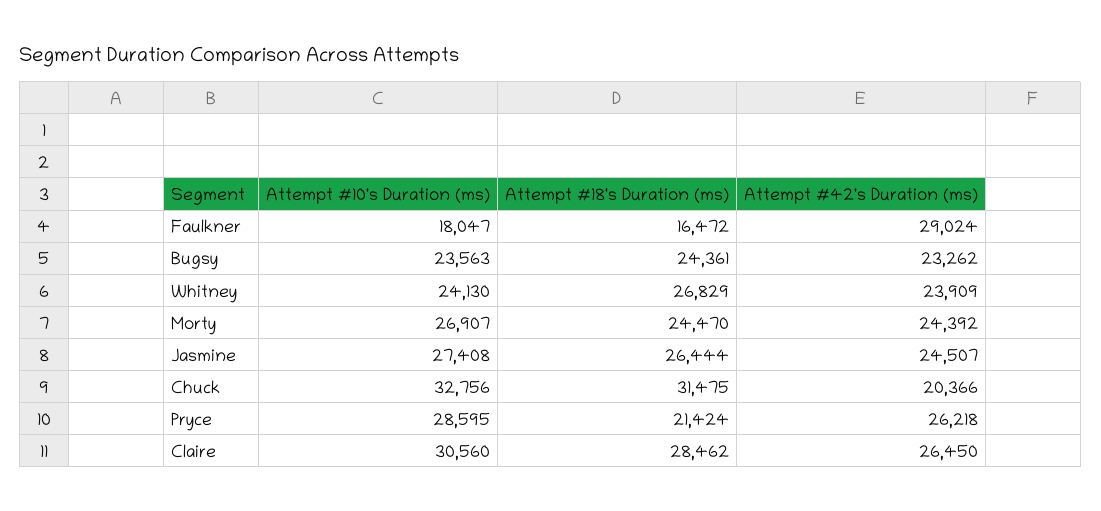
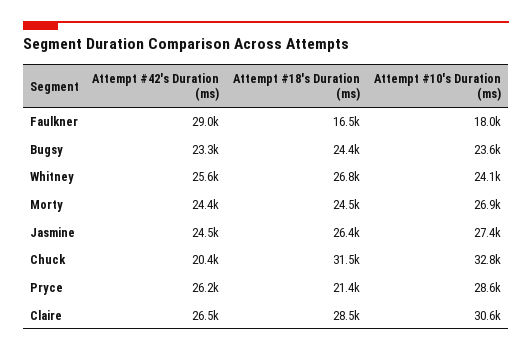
  {
    "Attempt #10's Duration (ms)": {
      "Faulkner": 18047,
      "Bugsy": 23563,
      "Whitney": 24130,
      "Morty": 26907,
      "Jasmine": 27408,
      "Chuck": 32756,
      "Pryce": 28595,
      "Claire": 30560
    },
    "Attempt #18's Duration (ms)": {
      "Faulkner": 16472,
      "Bugsy": 24361,
      "Whitney": 26829,
      "Morty": 24470,
      "Jasmine": 26444,
      "Chuck": 31475,
      "Pryce": 21424,
      "Claire": 28462
    },
    "Attempt #42's Duration (ms)": {
      "Faulkner": 29024,
      "Bugsy": 23262,
-     "Whitney": 23909,
+     "Whitney": 25600,
      "Morty": 24392,
      "Jasmine": 24507,
      "Chuck": 20366,
      "Pryce": 26218,
      "Claire": 26450
    }
  }

